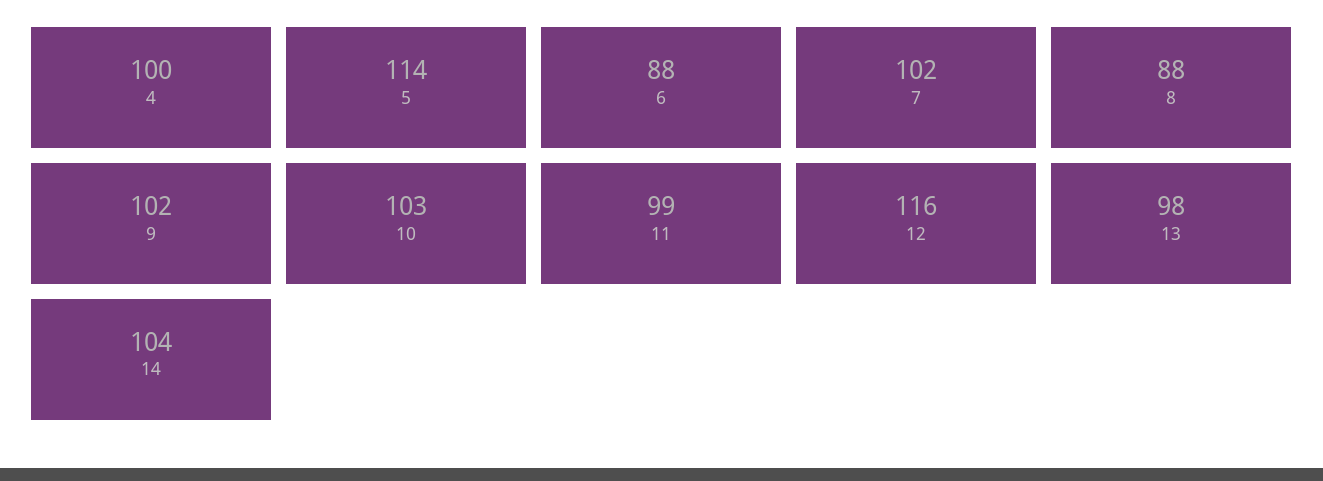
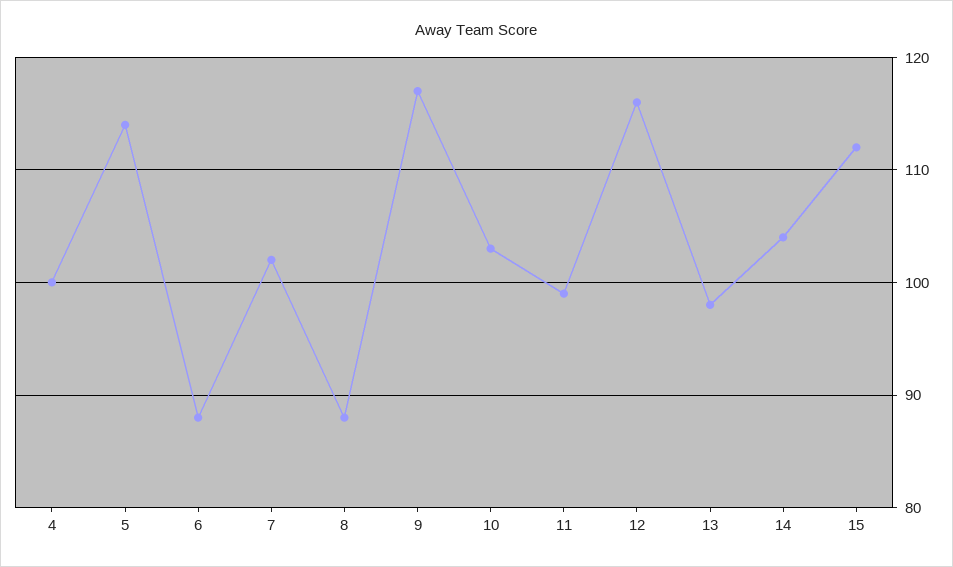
  {
    "4": 100,
    "5": 114,
    "6": 88,
    "7": 102,
    "8": 88,
-   "9": 102,
+   "9": 117,
    "10": 103,
    "11": 99,
    "12": 116,
    "13": 98,
-   "14": 104
+   "14": 104,
+   "15": 112
  }

